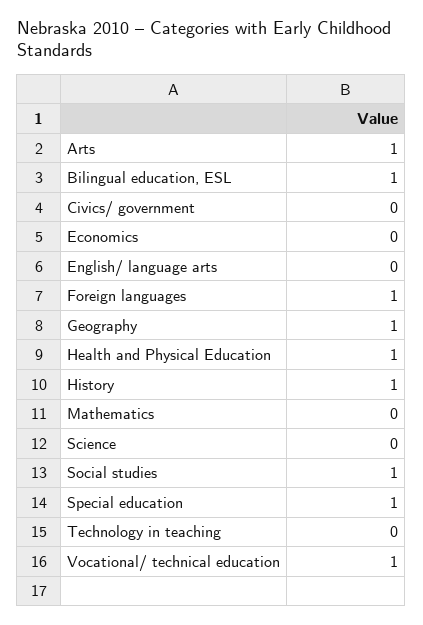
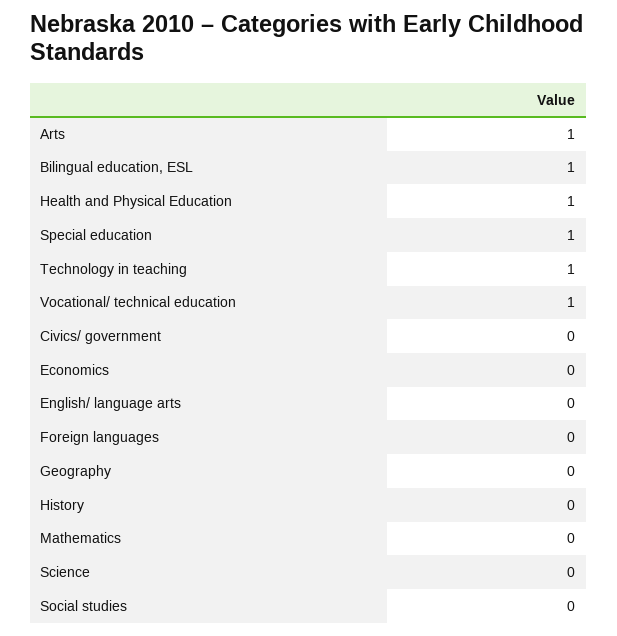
  {
    "Arts": 1,
    "Bilingual education, ESL": 1,
    "Civics/ government": 0,
    "Economics": 0,
    "English/ language arts": 0,
-   "Foreign languages": 1,
+   "Foreign languages": 0,
-   "Geography": 1,
+   "Geography": 0,
    "Health and Physical Education": 1,
-   "History": 1,
+   "History": 0,
    "Mathematics": 0,
    "Science": 0,
-   "Social studies": 1,
+   "Social studies": 0,
    "Special education": 1,
-   "Technology in teaching": 0,
+   "Technology in teaching": 1,
    "Vocational/ technical education": 1
  }

